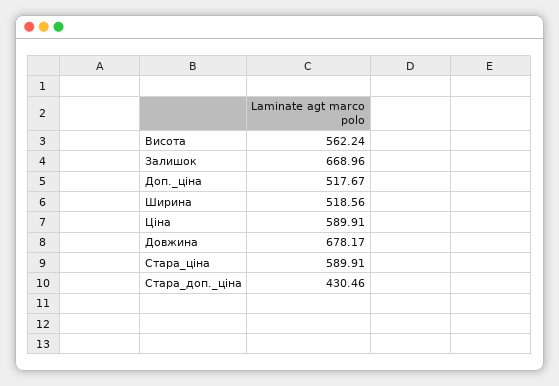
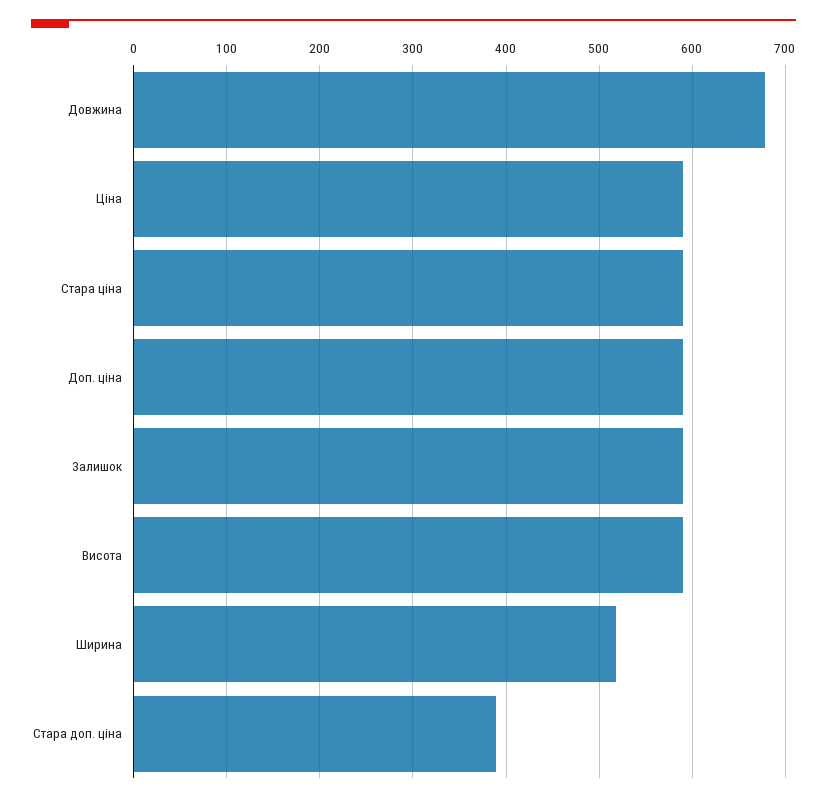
  {
-   "Висота": 562.24,
+   "Висота": 590,
-   "Залишок": 668.96,
+   "Залишок": 590,
-   "Доп._ціна": 517.67,
+   "Доп._ціна": 590,
    "Ширина": 518.56,
    "Ціна": 589.91,
    "Довжина": 678.17,
    "Стара_ціна": 589.91,
-   "Стара_доп._ціна": 430.46
+   "Стара_доп._ціна": 390
  }

